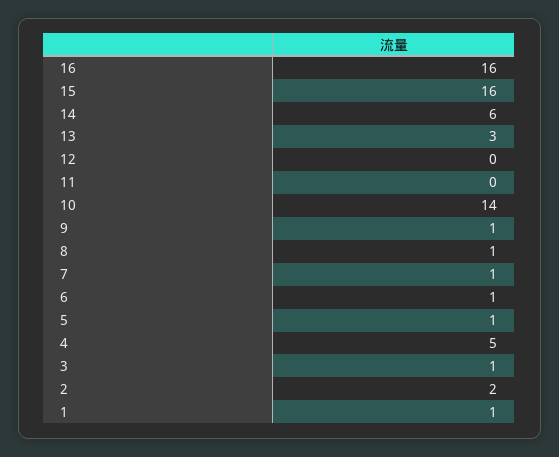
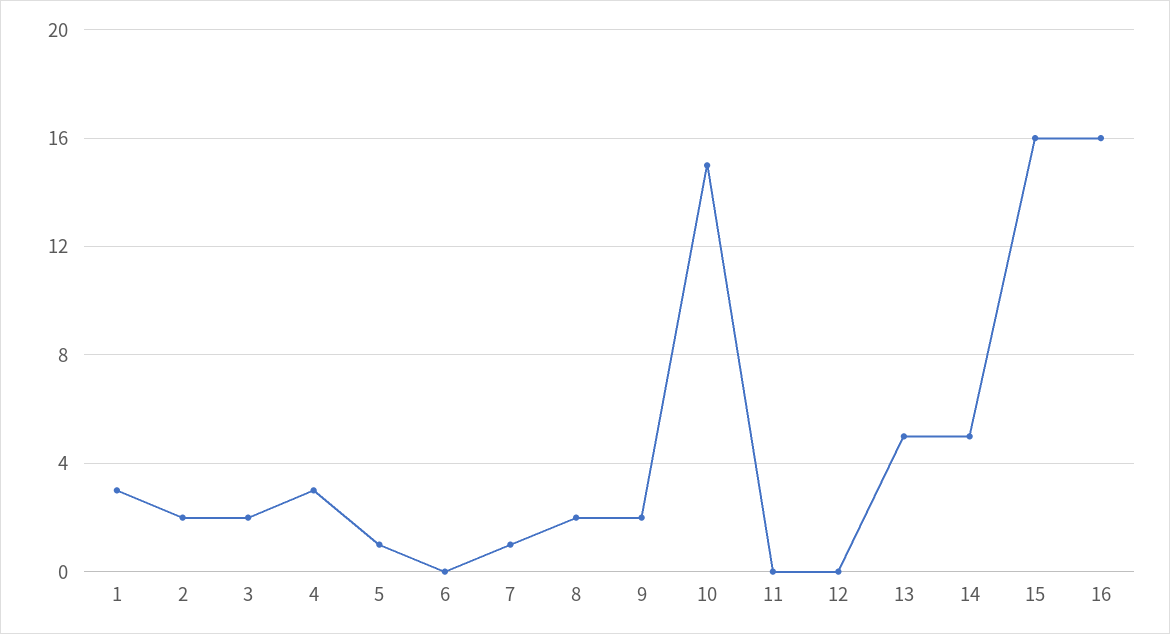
  {
    "16": 16,
    "15": 16,
-   "14": 6,
+   "14": 5,
-   "13": 3,
+   "13": 5,
    "12": 0,
    "11": 0,
-   "10": 14,
+   "10": 15,
-   "9": 1,
+   "9": 2,
-   "8": 1,
+   "8": 2,
    "7": 1,
-   "6": 1,
+   "6": 0,
    "5": 1,
-   "4": 5,
+   "4": 3,
-   "3": 1,
+   "3": 2,
    "2": 2,
-   "1": 1
+   "1": 3
  }

